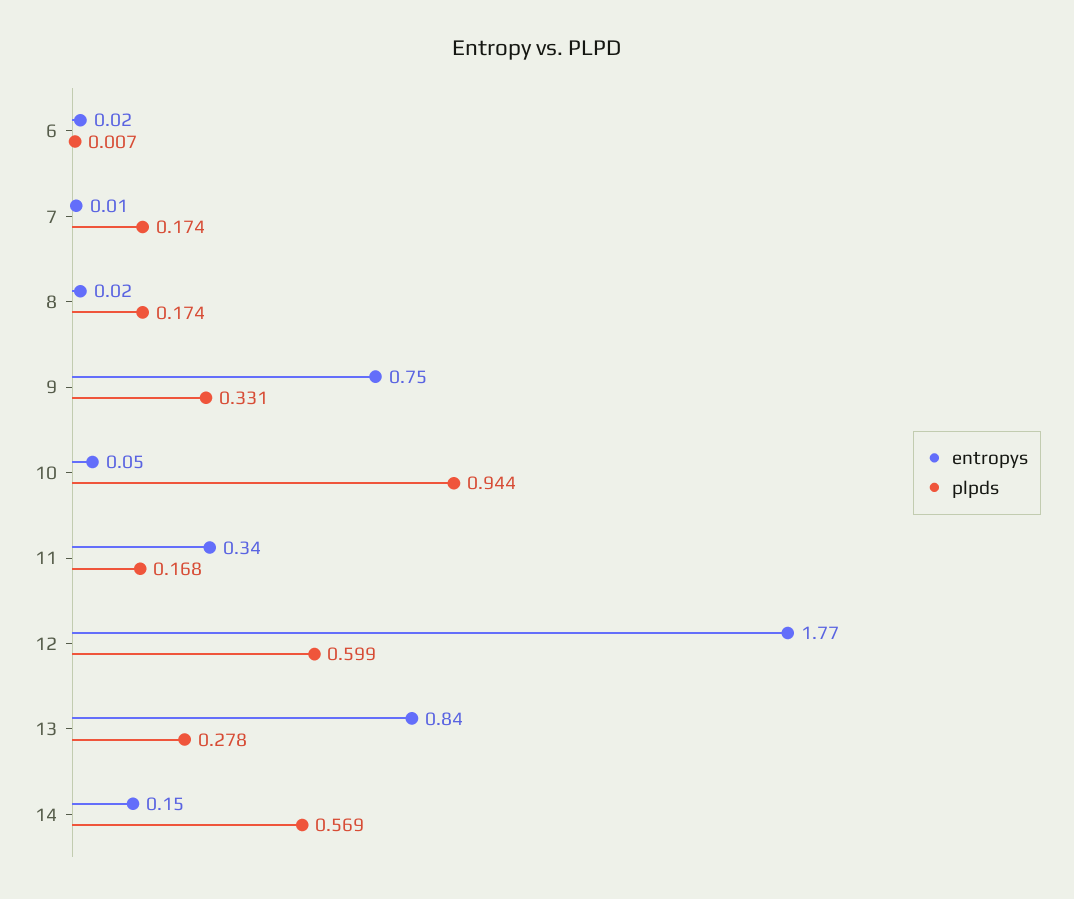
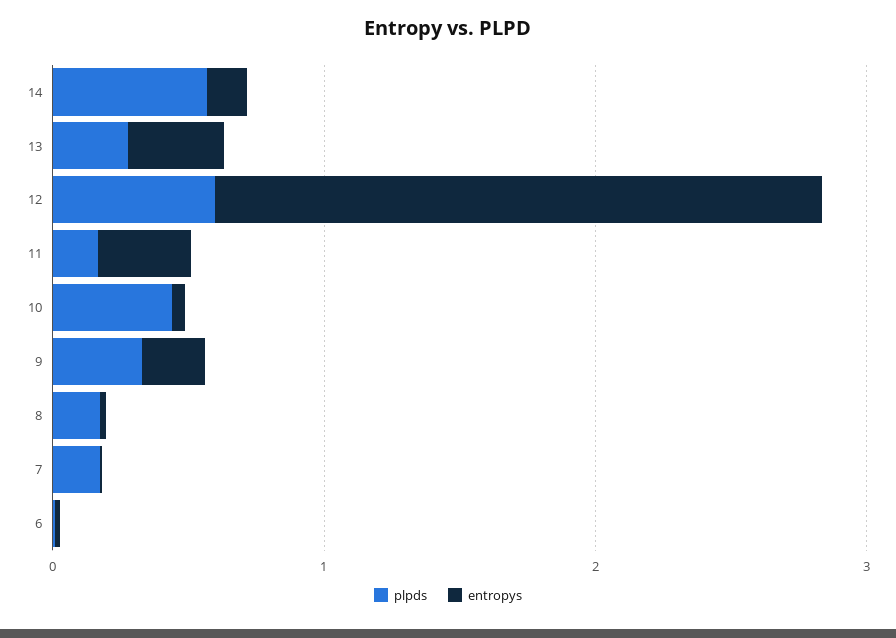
  {
    "entropys": {
      "6": 0.02,
      "7": 0.01,
      "8": 0.02,
-     "9": 0.75,
+     "9": 0.2,
      "10": 0.05,
      "11": 0.34,
-     "12": 1.77,
+     "12": 2.2,
-     "13": 0.84,
+     "13": 0.4,
      "14": 0.15
    },
    "plpds": {
      "6": 0.007,
      "7": 0.174,
      "8": 0.174,
      "9": 0.331,
-     "10": 0.944,
+     "10": 0.4,
      "11": 0.168,
      "12": 0.599,
      "13": 0.278,
      "14": 0.569
    }
  }

